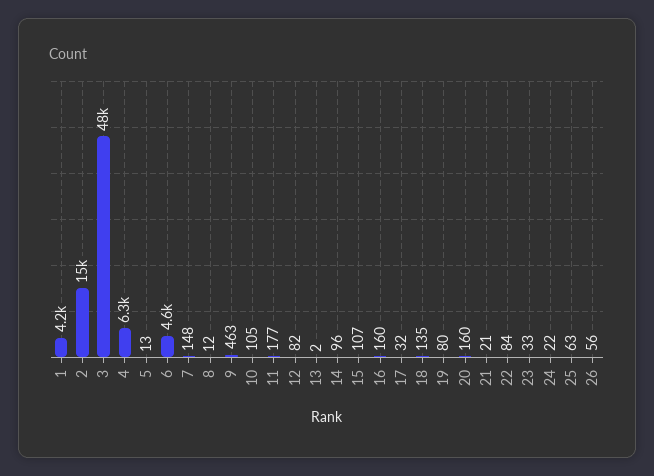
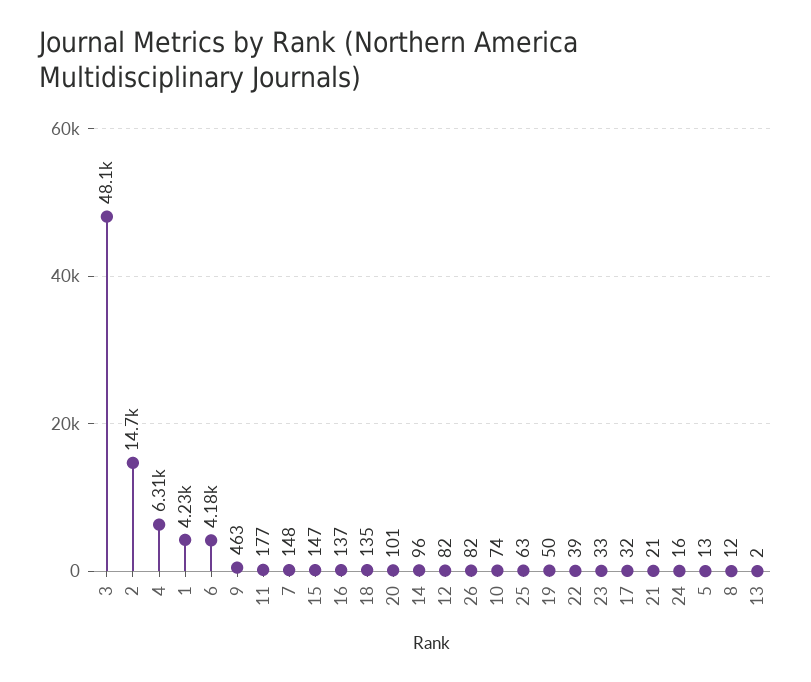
  {
    "1": 4230,
    "2": 14700,
    "3": 48100,
    "4": 6310,
    "5": 13,
-   "6": 4600,
+   "6": 4180,
    "7": 148,
    "8": 12,
    "9": 463,
-   "10": 105,
+   "10": 74,
    "11": 177,
    "12": 82,
    "13": 2,
    "14": 96,
-   "15": 107,
+   "15": 147,
-   "16": 160,
+   "16": 137,
    "17": 32,
    "18": 135,
-   "19": 80,
+   "19": 50,
-   "20": 160,
+   "20": 101,
    "21": 21,
-   "22": 84,
+   "22": 39,
    "23": 33,
-   "24": 22,
+   "24": 16,
    "25": 63,
-   "26": 56
+   "26": 82
  }

